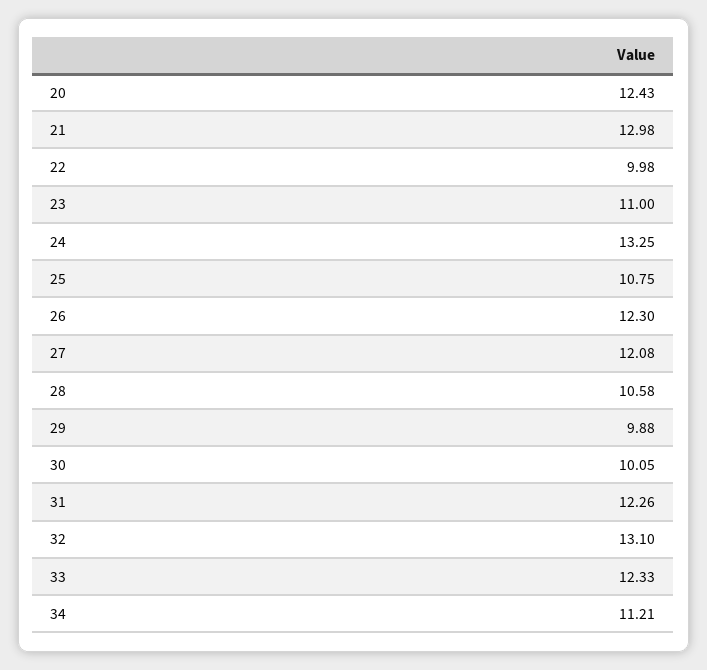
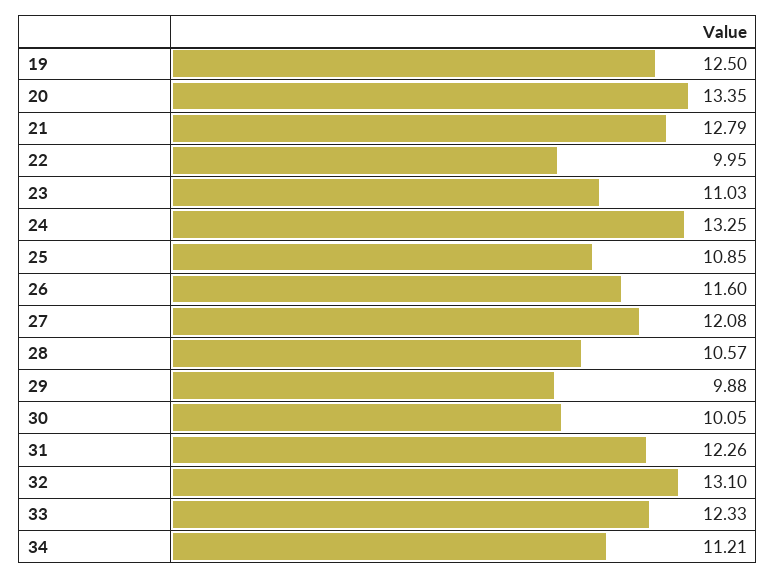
  {
-   "20": 12.43,
+   "20": 13.35,
-   "21": 12.98,
+   "21": 12.79,
-   "22": 9.98,
+   "22": 9.95,
-   "23": 11,
+   "23": 11.03,
    "24": 13.25,
-   "25": 10.75,
+   "25": 10.85,
-   "26": 12.3,
+   "26": 11.6,
    "27": 12.08,
-   "28": 10.58,
+   "28": 10.57,
    "29": 9.88,
    "30": 10.05,
    "31": 12.26,
    "32": 13.1,
    "33": 12.33,
-   "34": 11.21
+   "34": 11.21,
+   "19": 12.5
  }

